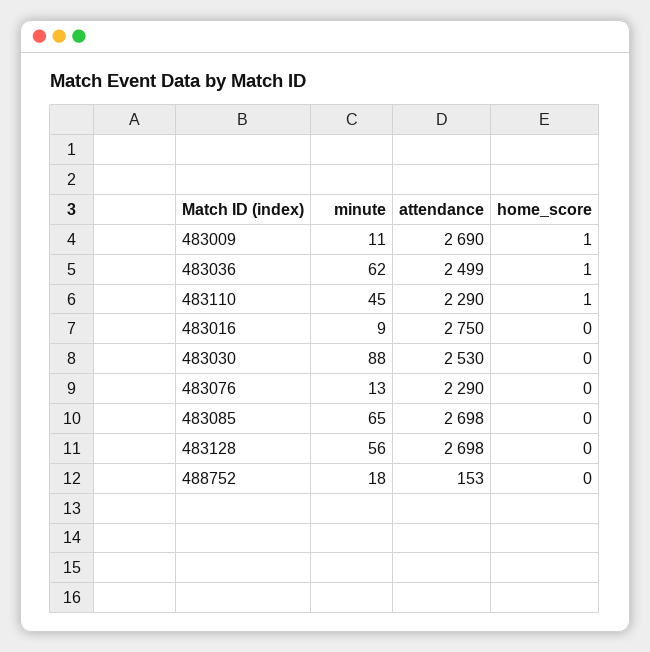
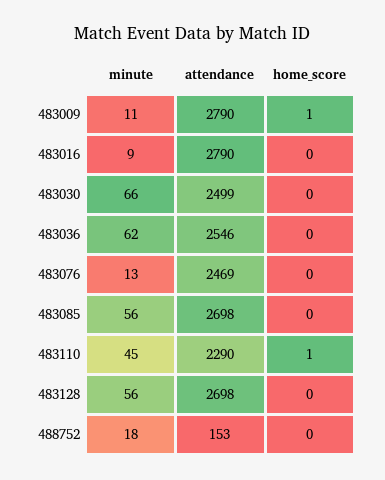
  {
    "minute": {
      "483009": 11,
      "483036": 62,
      "483110": 45,
      "483016": 9,
-     "483030": 88,
+     "483030": 66,
      "483076": 13,
-     "483085": 65,
+     "483085": 56,
      "483128": 56,
      "488752": 18
    },
    "attendance": {
-     "483009": 2690,
+     "483009": 2790,
-     "483036": 2499,
+     "483036": 2546,
      "483110": 2290,
-     "483016": 2750,
+     "483016": 2790,
-     "483030": 2530,
+     "483030": 2499,
-     "483076": 2290,
+     "483076": 2469,
      "483085": 2698,
      "483128": 2698,
      "488752": 153
    },
    "home_score": {
      "483009": 1,
-     "483036": 1,
+     "483036": 0,
      "483110": 1,
      "483016": 0,
      "483030": 0,
      "483076": 0,
      "483085": 0,
      "483128": 0,
      "488752": 0
    }
  }

